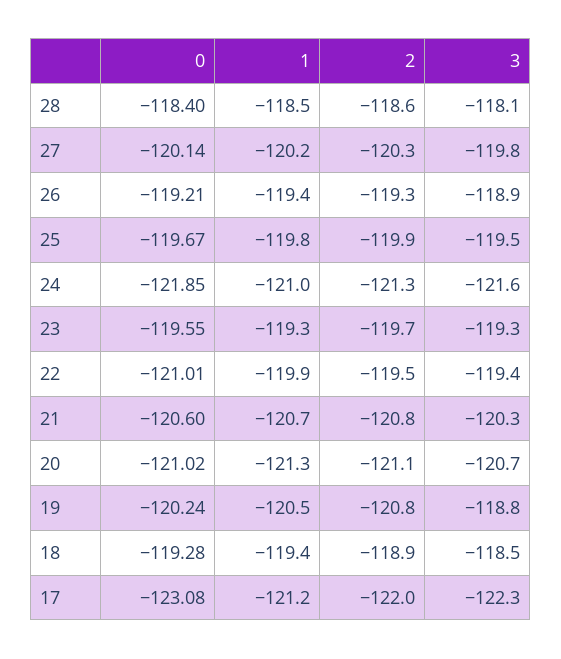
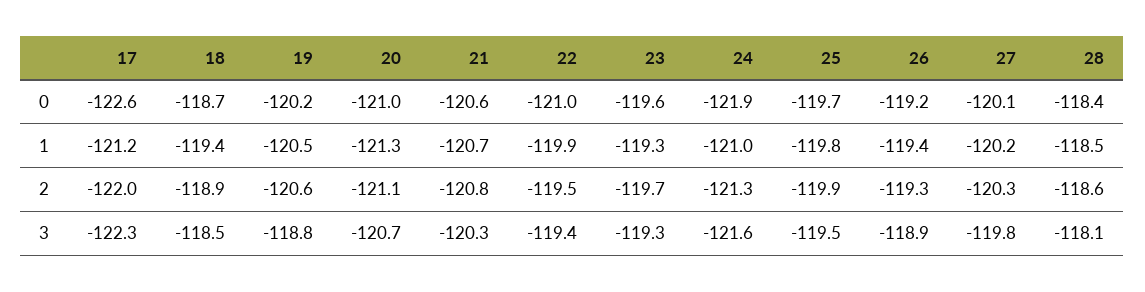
  {
    "0": {
      "28": -118.4,
      "27": -120.14,
      "26": -119.21,
      "25": -119.67,
      "24": -121.85,
      "23": -119.55,
      "22": -121.01,
      "21": -120.6,
      "20": -121.02,
      "19": -120.24,
-     "18": -119.28,
+     "18": -118.7,
-     "17": -123.08
+     "17": -122.6
    },
    "1": {
      "28": -118.5,
      "27": -120.2,
      "26": -119.4,
      "25": -119.8,
      "24": -121,
      "23": -119.3,
      "22": -119.9,
      "21": -120.7,
      "20": -121.3,
      "19": -120.5,
      "18": -119.4,
      "17": -121.2
    },
    "2": {
      "28": -118.6,
      "27": -120.3,
      "26": -119.3,
      "25": -119.9,
      "24": -121.3,
      "23": -119.7,
      "22": -119.5,
      "21": -120.8,
      "20": -121.1,
-     "19": -120.8,
+     "19": -120.6,
      "18": -118.9,
      "17": -122
    },
    "3": {
      "28": -118.1,
      "27": -119.8,
      "26": -118.9,
      "25": -119.5,
      "24": -121.6,
      "23": -119.3,
      "22": -119.4,
      "21": -120.3,
      "20": -120.7,
      "19": -118.8,
      "18": -118.5,
      "17": -122.3
    }
  }

